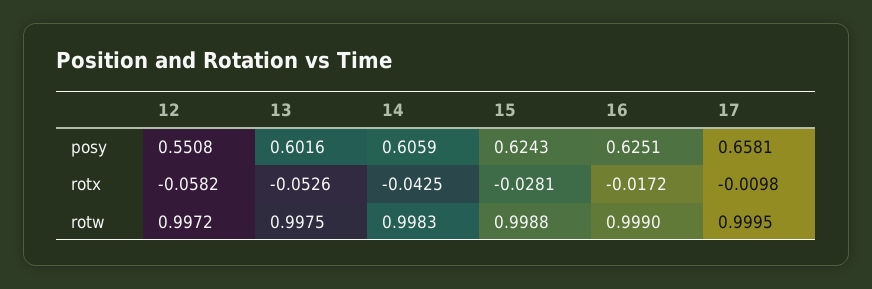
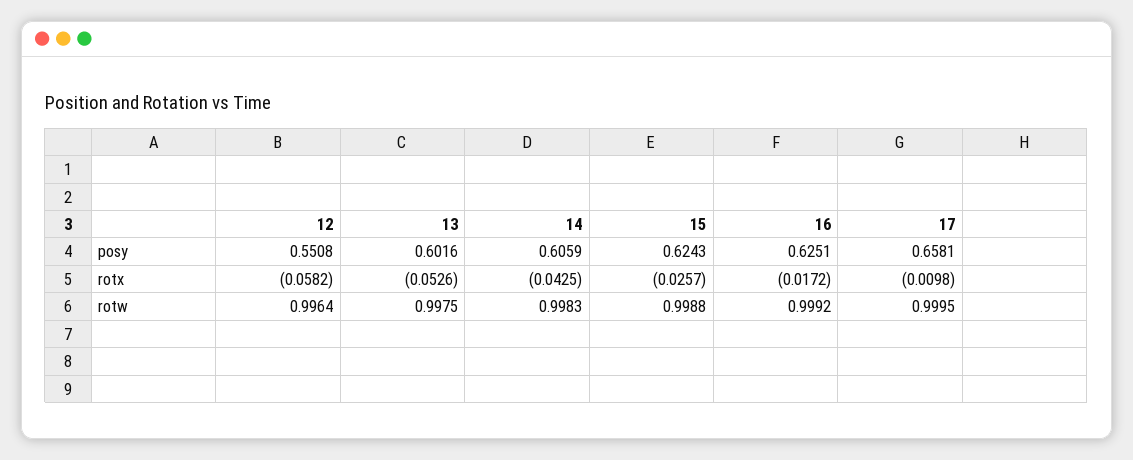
  {
    "12": {
      "posy": 0.5508,
      "rotx": -0.0582,
-     "rotw": 0.9972
+     "rotw": 0.9964
    },
    "13": {
      "posy": 0.6016,
      "rotx": -0.0526,
      "rotw": 0.9975
    },
    "14": {
      "posy": 0.6059,
      "rotx": -0.0425,
      "rotw": 0.9983
    },
    "15": {
      "posy": 0.6243,
-     "rotx": -0.0281,
+     "rotx": -0.0257,
      "rotw": 0.9988
    },
    "16": {
      "posy": 0.6251,
      "rotx": -0.0172,
-     "rotw": 0.999
+     "rotw": 0.9992
    },
    "17": {
      "posy": 0.6581,
      "rotx": -0.0098,
      "rotw": 0.9995
    }
  }

